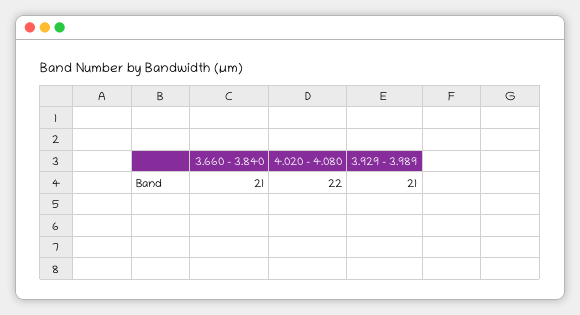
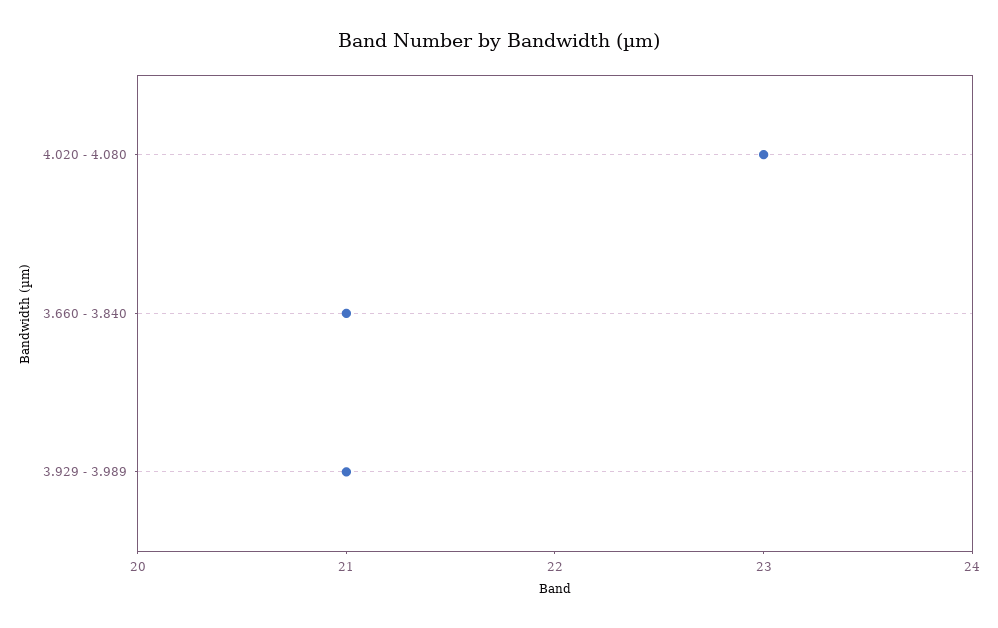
  {
    "3.660 - 3.840": 21,
-   "4.020 - 4.080": 22,
+   "4.020 - 4.080": 23,
    "3.929 - 3.989": 21
  }

